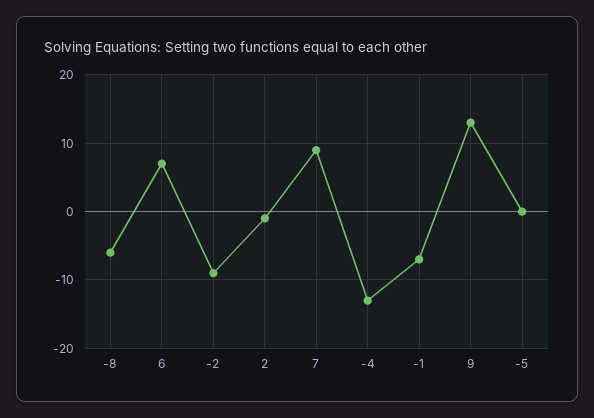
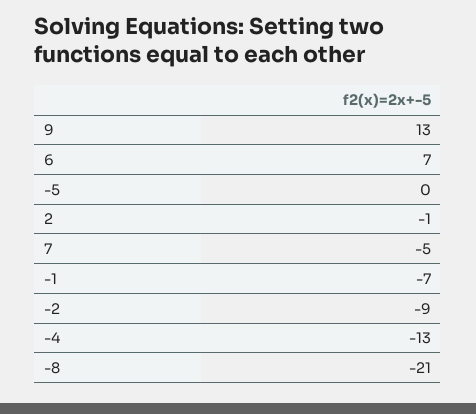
  {
-   "-8": -6,
+   "-8": -21,
    "6": 7,
    "-2": -9,
    "2": -1,
-   "7": 9,
+   "7": -5,
    "-4": -13,
    "-1": -7,
    "9": 13,
    "-5": 0
  }

